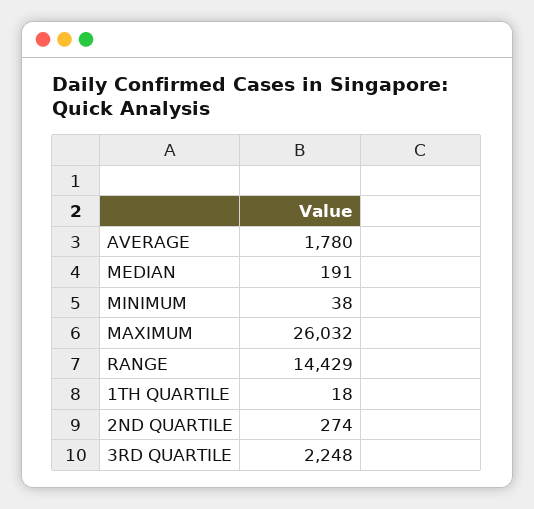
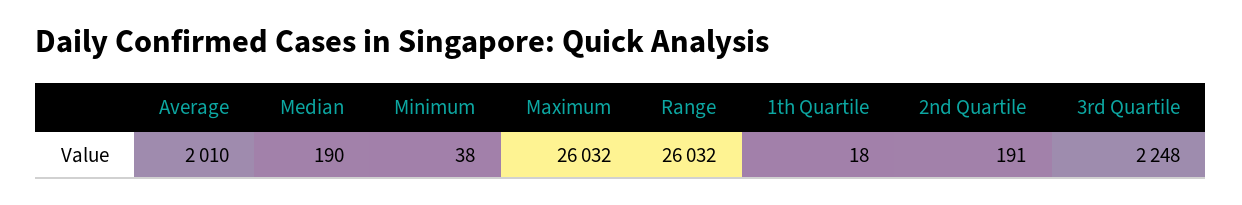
  {
-   "AVERAGE": 1780,
+   "AVERAGE": 2010,
-   "MEDIAN": 191,
+   "MEDIAN": 190,
    "MINIMUM": 38,
    "MAXIMUM": 26032,
-   "RANGE": 14429,
+   "RANGE": 26032,
    "1TH QUARTILE": 18,
-   "2ND QUARTILE": 274,
+   "2ND QUARTILE": 191,
    "3RD QUARTILE": 2248
  }

